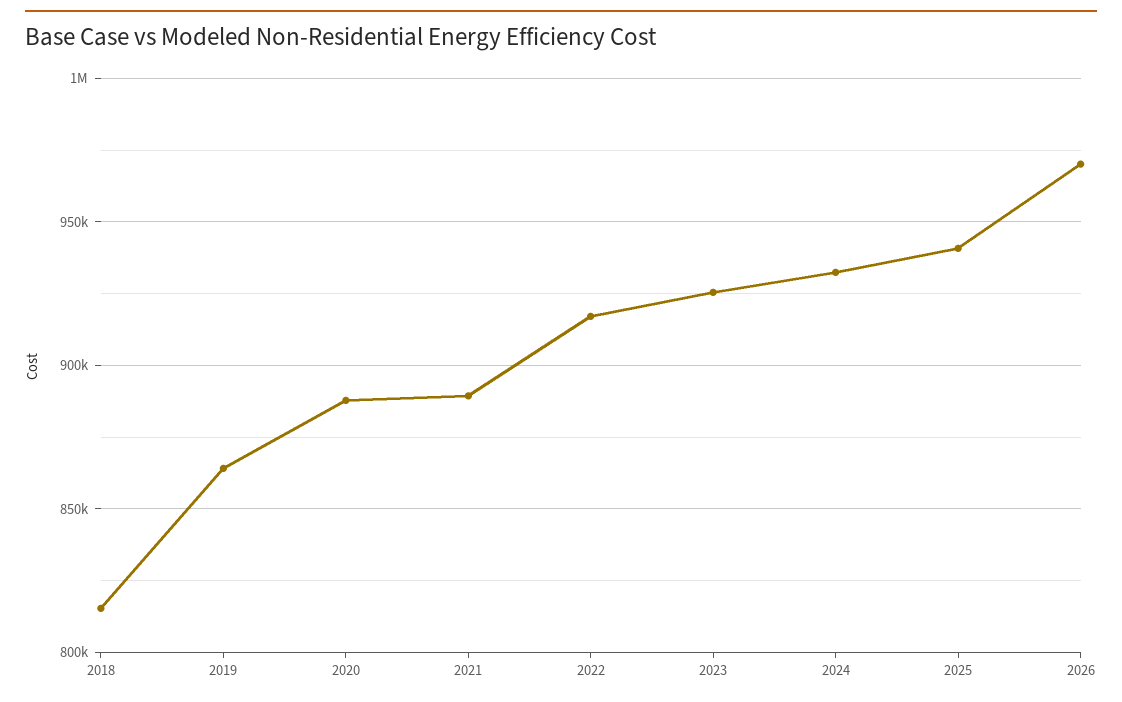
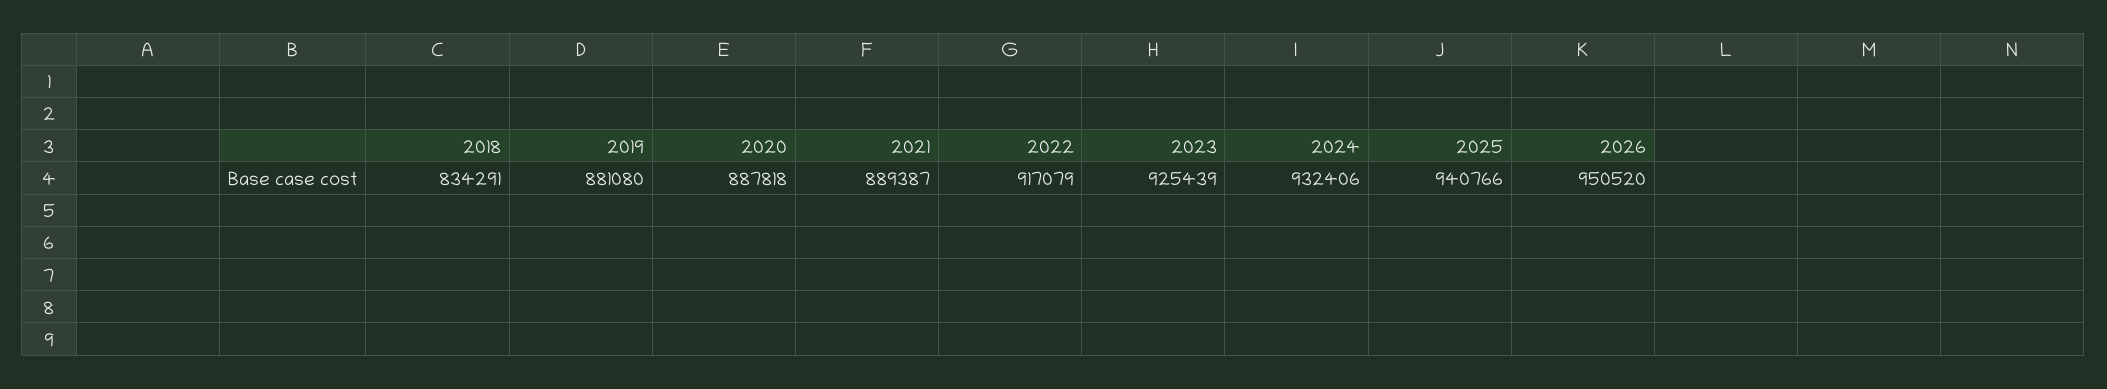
  {
-   "2018": 815000,
+   "2018": 834291,
-   "2019": 865000,
+   "2019": 881080,
    "2020": 887818,
    "2021": 889387,
    "2022": 917079,
    "2023": 925439,
    "2024": 932406,
    "2025": 940766,
-   "2026": 970000
+   "2026": 950520
  }

